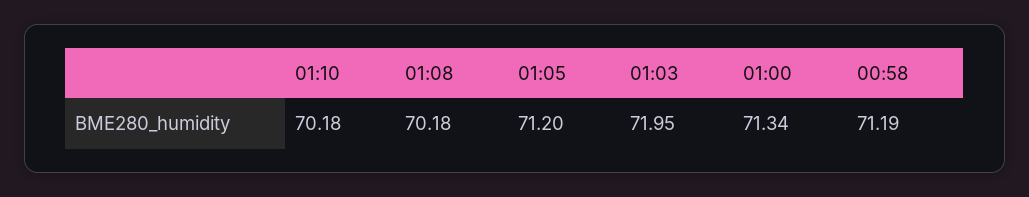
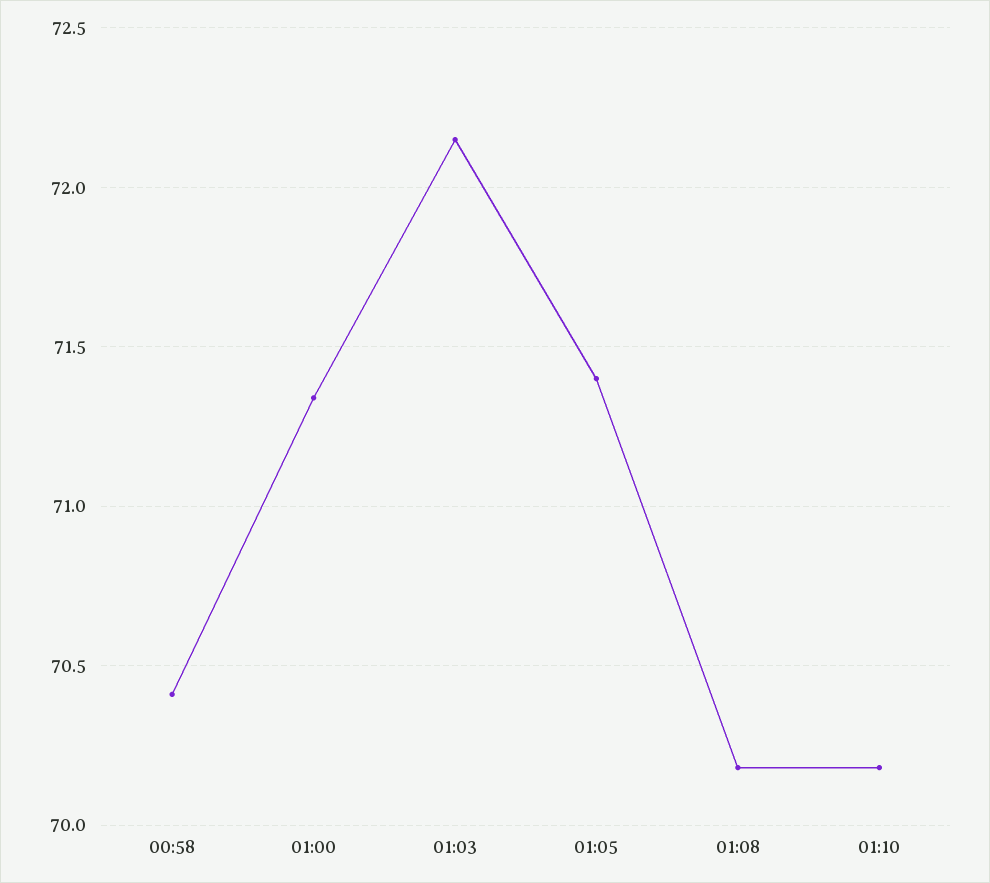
  {
    "01:10": 70.18,
    "01:08": 70.18,
-   "01:05": 71.2,
+   "01:05": 71.4,
-   "01:03": 71.95,
+   "01:03": 72.15,
    "01:00": 71.34,
-   "00:58": 71.19
+   "00:58": 70.4
  }

